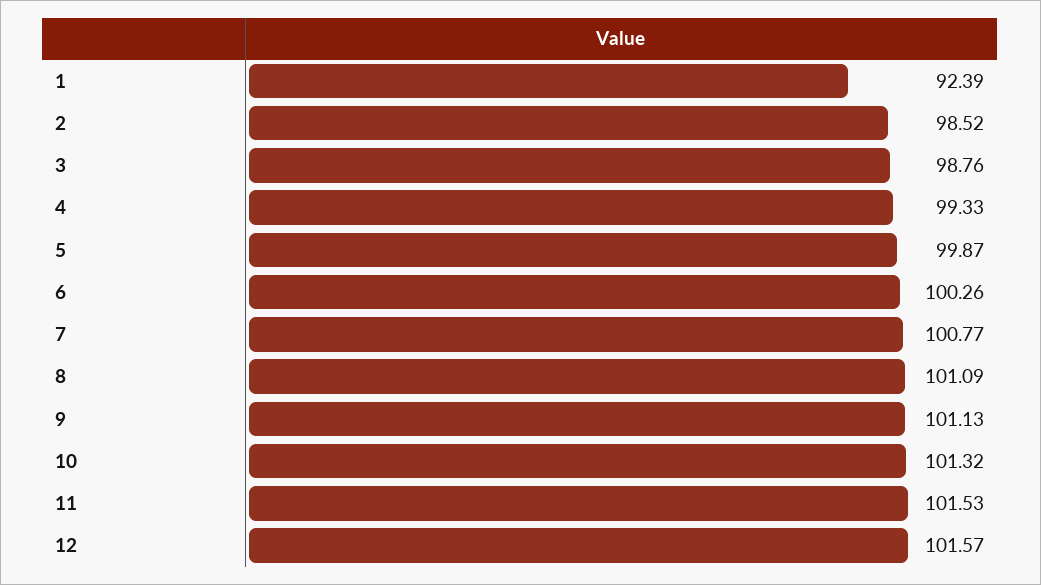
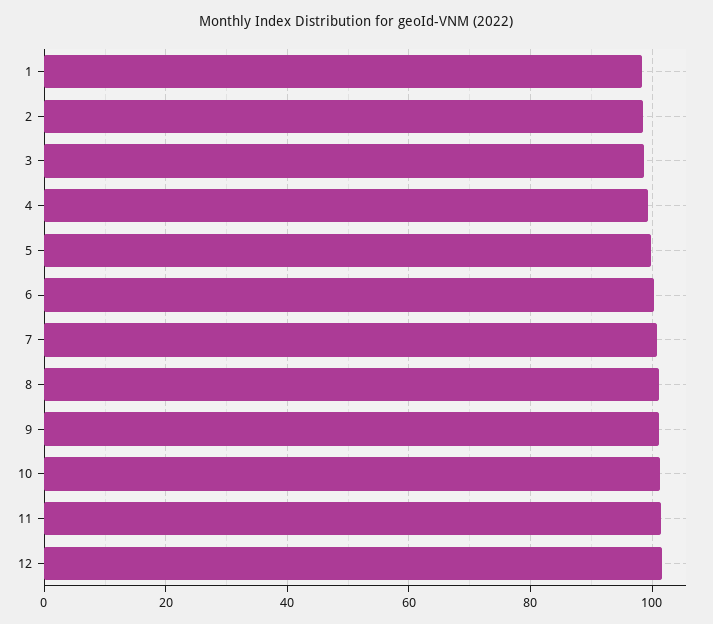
  {
-   "1": 92.39,
+   "1": 98,
    "2": 98.52,
    "3": 98.76,
    "4": 99.33,
    "5": 99.87,
    "6": 100.26,
    "7": 100.77,
    "8": 101.09,
    "9": 101.13,
    "10": 101.32,
    "11": 101.53,
    "12": 101.57
  }

